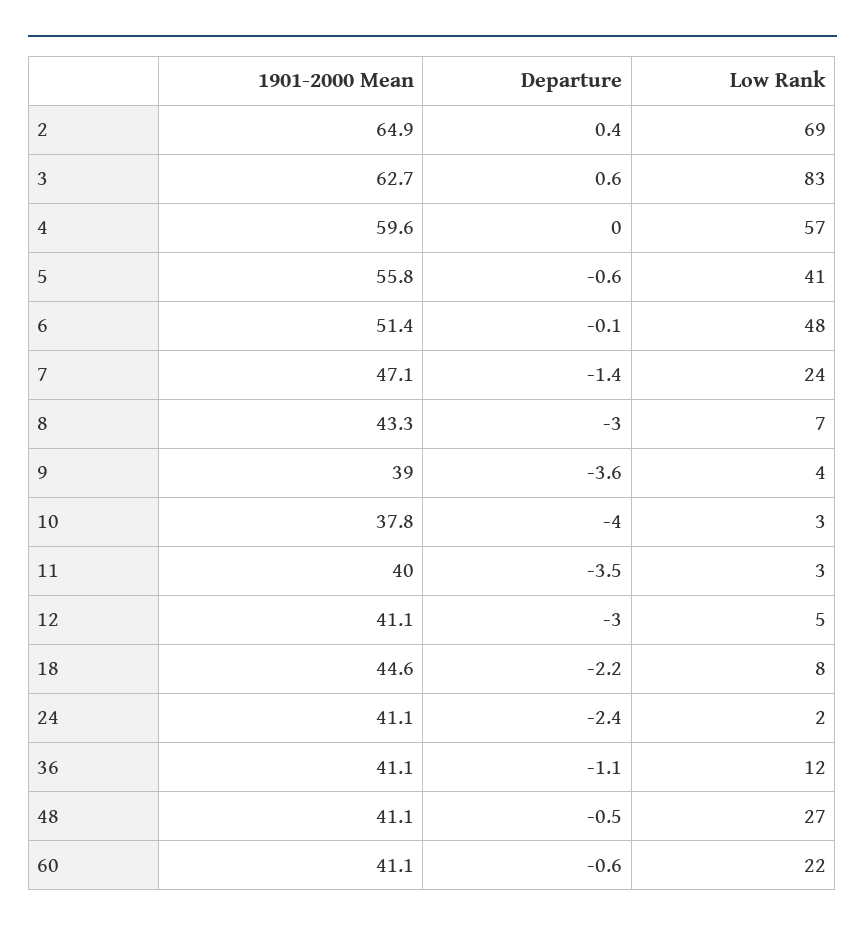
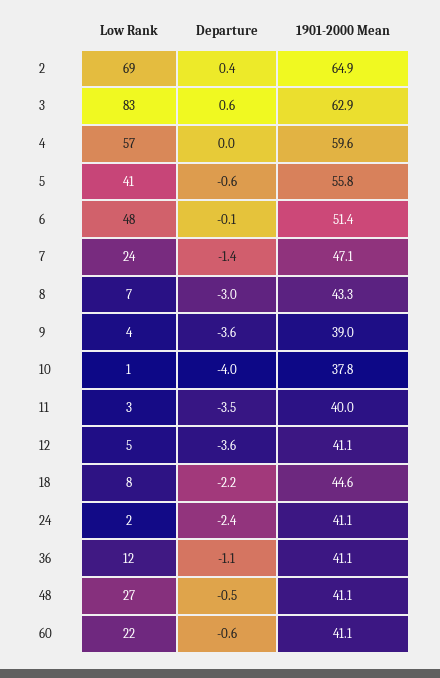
  {
    "1901-2000 Mean": {
      "2": 64.9,
-     "3": 62.7,
+     "3": 62.9,
      "4": 59.6,
      "5": 55.8,
      "6": 51.4,
      "7": 47.1,
      "8": 43.3,
      "9": 39,
      "10": 37.8,
      "11": 40,
      "12": 41.1,
      "18": 44.6,
      "24": 41.1,
      "36": 41.1,
      "48": 41.1,
      "60": 41.1
    },
    "Departure": {
      "2": 0.4,
      "3": 0.6,
      "4": 0,
      "5": -0.6,
      "6": -0.1,
      "7": -1.4,
      "8": -3,
      "9": -3.6,
      "10": -4,
      "11": -3.5,
-     "12": -3,
+     "12": -3.6,
      "18": -2.2,
      "24": -2.4,
      "36": -1.1,
      "48": -0.5,
      "60": -0.6
    },
    "Low Rank": {
      "2": 69,
      "3": 83,
      "4": 57,
      "5": 41,
      "6": 48,
      "7": 24,
      "8": 7,
      "9": 4,
-     "10": 3,
+     "10": 1,
      "11": 3,
      "12": 5,
      "18": 8,
      "24": 2,
      "36": 12,
      "48": 27,
      "60": 22
    }
  }

